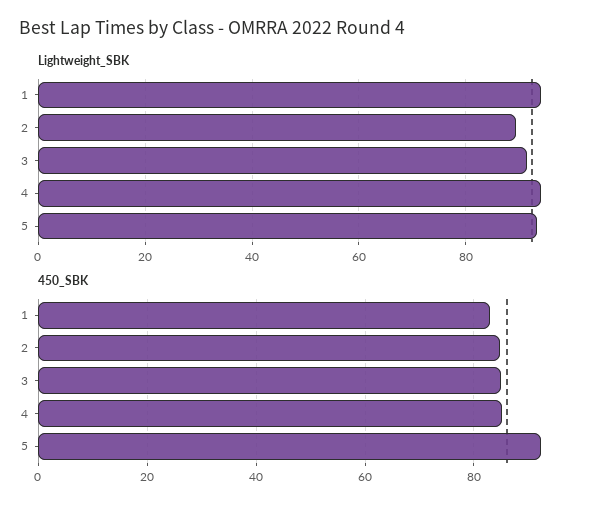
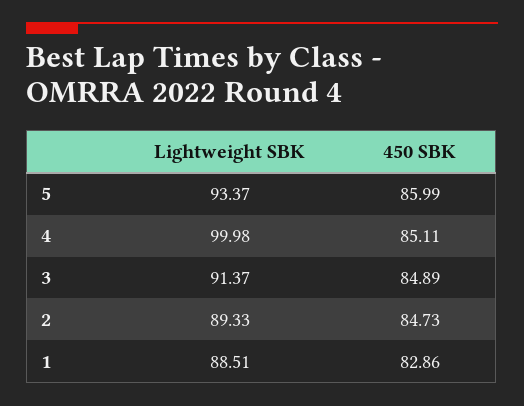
  {
    "Lightweight_SBK": {
-     "1": 94,
+     "1": 88.51,
      "2": 89.33,
      "3": 91.37,
-     "4": 94,
+     "4": 99.98,
      "5": 93.37
    },
    "450_SBK": {
      "1": 82.86,
      "2": 84.73,
      "3": 84.89,
      "4": 85.11,
-     "5": 92
+     "5": 85.99
    }
  }

